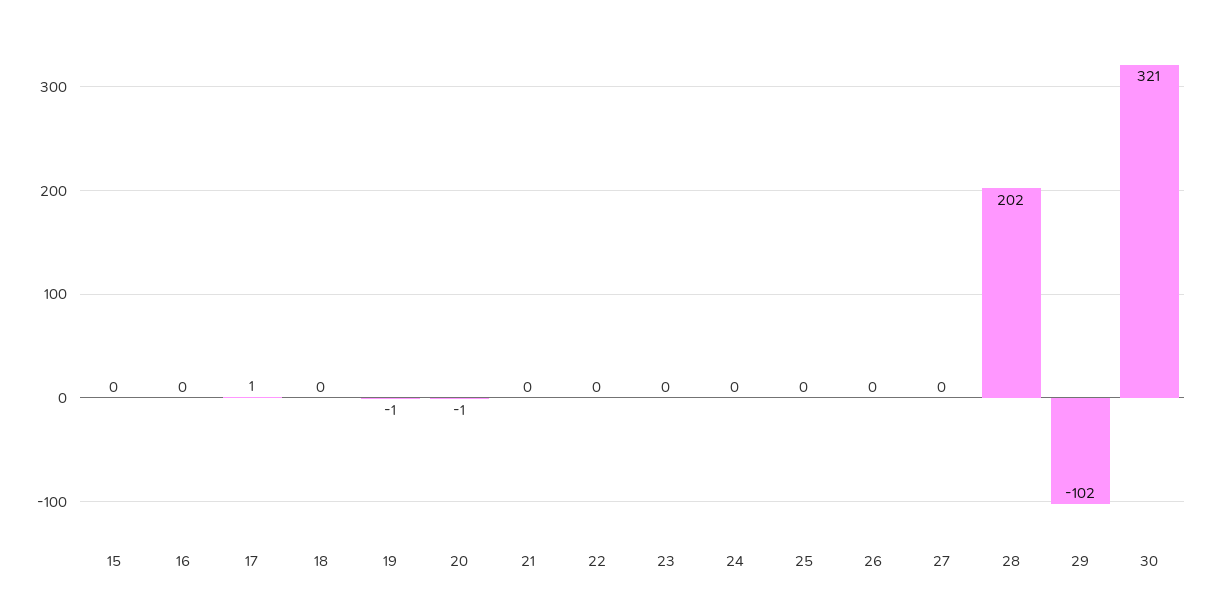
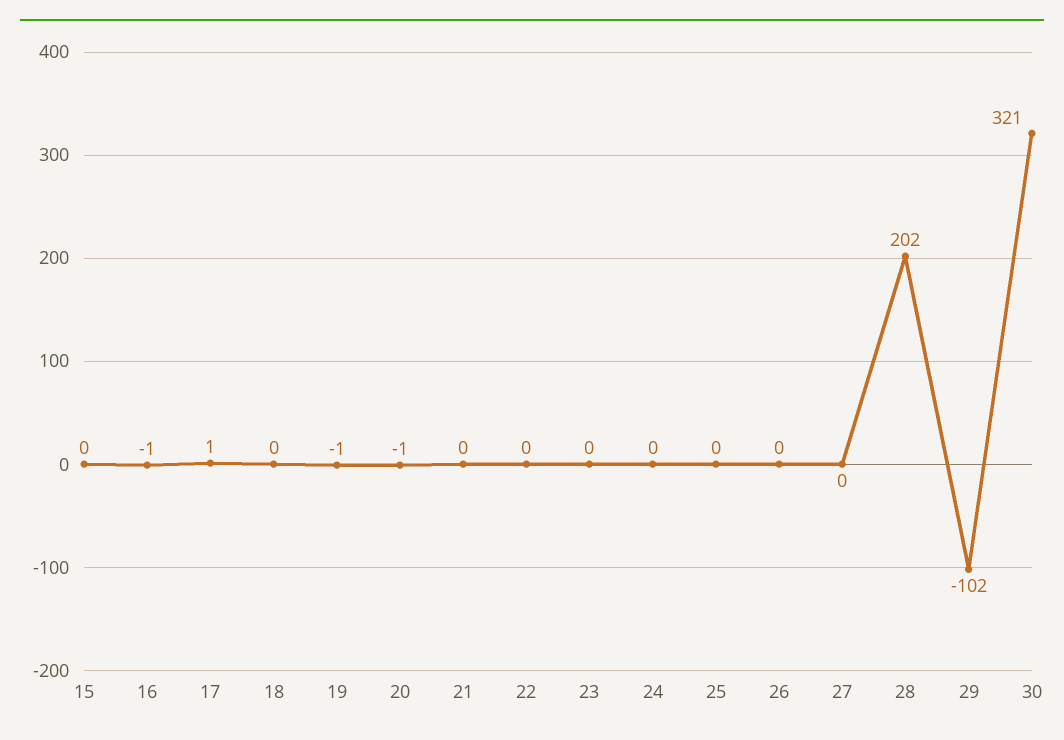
  {
    "15": 0,
-   "16": 0,
+   "16": -1,
    "17": 1,
    "18": 0,
    "19": -1,
    "20": -1,
    "21": 0,
    "22": 0,
    "23": 0,
    "24": 0,
    "25": 0,
    "26": 0,
    "27": 0,
    "28": 202,
    "29": -102,
    "30": 321
  }

